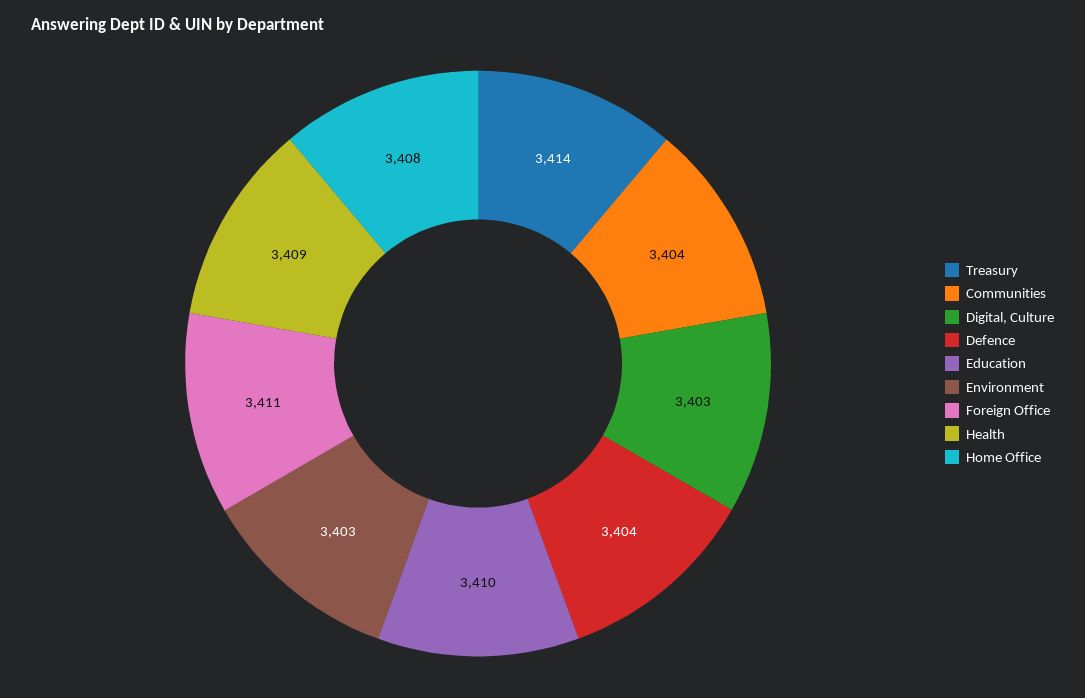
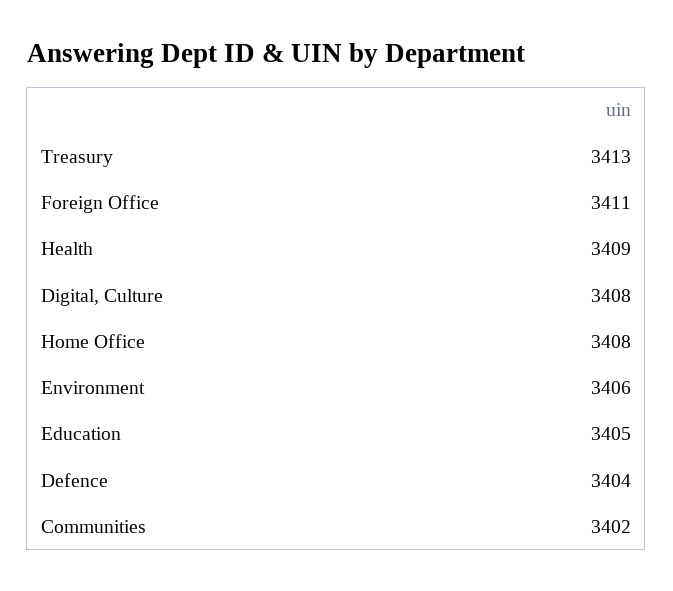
  {
-   "Treasury": 3414,
+   "Treasury": 3413,
-   "Communities": 3404,
+   "Communities": 3402,
-   "Digital, Culture": 3403,
+   "Digital, Culture": 3408,
    "Defence": 3404,
-   "Education": 3410,
+   "Education": 3405,
-   "Environment": 3403,
+   "Environment": 3406,
    "Foreign Office": 3411,
    "Health": 3409,
    "Home Office": 3408
  }

